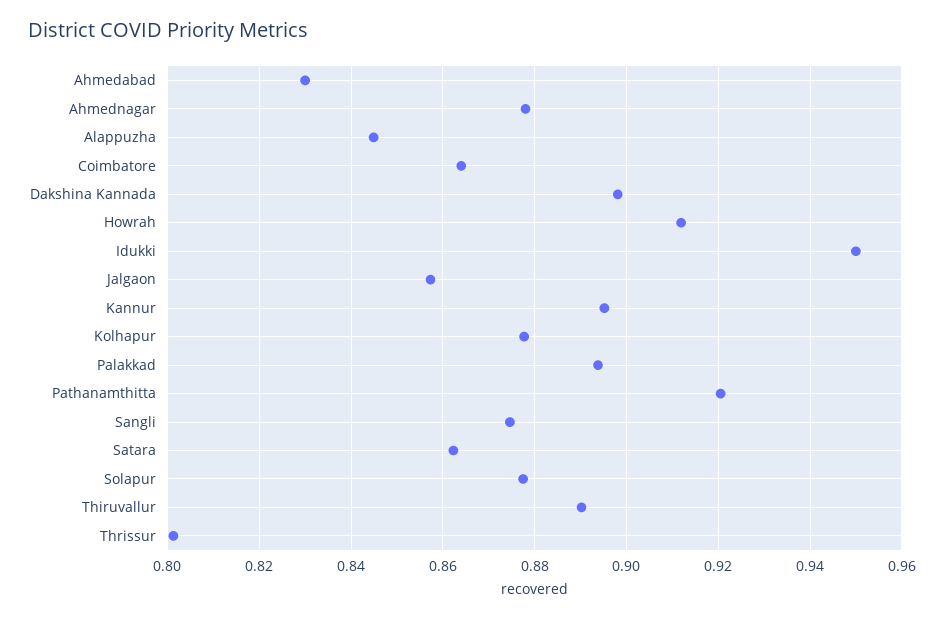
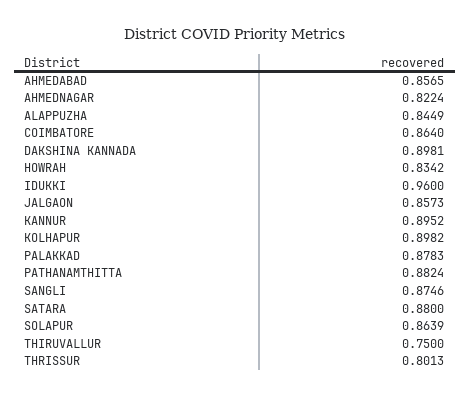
  {
-   "Ahmedabad": 0.83,
+   "Ahmedabad": 0.8565,
-   "Ahmednagar": 0.878,
+   "Ahmednagar": 0.8224,
    "Alappuzha": 0.8449,
    "Coimbatore": 0.864,
    "Dakshina Kannada": 0.8981,
-   "Howrah": 0.912,
+   "Howrah": 0.8342,
-   "Idukki": 0.95,
+   "Idukki": 0.96,
    "Jalgaon": 0.8573,
    "Kannur": 0.8952,
-   "Kolhapur": 0.878,
+   "Kolhapur": 0.8982,
-   "Palakkad": 0.894,
+   "Palakkad": 0.8783,
-   "Pathanamthitta": 0.92,
+   "Pathanamthitta": 0.8824,
    "Sangli": 0.8746,
-   "Satara": 0.862,
+   "Satara": 0.88,
-   "Solapur": 0.878,
+   "Solapur": 0.8639,
-   "Thiruvallur": 0.89,
+   "Thiruvallur": 0.75,
    "Thrissur": 0.8013
  }

